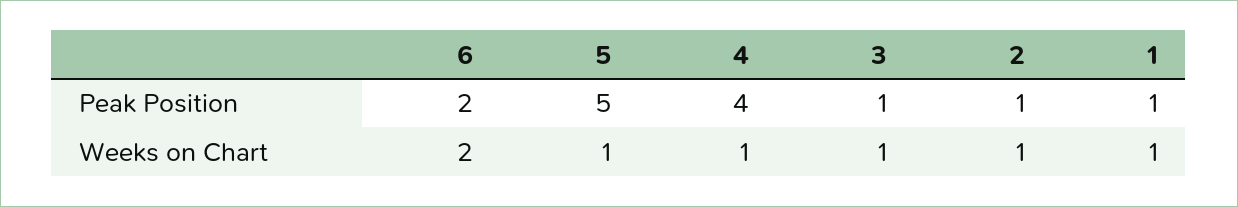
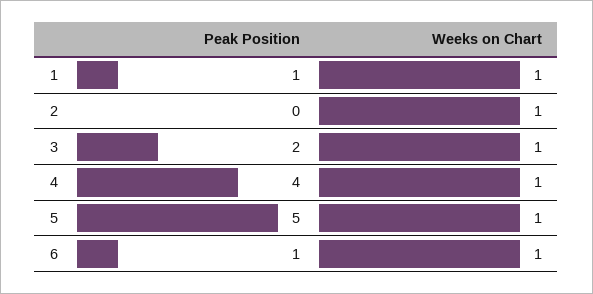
  {
    "6": {
-     "Peak Position": 2,
+     "Peak Position": 1,
-     "Weeks on Chart": 2
+     "Weeks on Chart": 1
    },
    "5": {
      "Peak Position": 5,
      "Weeks on Chart": 1
    },
    "4": {
      "Peak Position": 4,
      "Weeks on Chart": 1
    },
    "3": {
-     "Peak Position": 1,
+     "Peak Position": 2,
      "Weeks on Chart": 1
    },
    "2": {
-     "Peak Position": 1,
+     "Peak Position": 0,
      "Weeks on Chart": 1
    },
    "1": {
      "Peak Position": 1,
      "Weeks on Chart": 1
    }
  }

